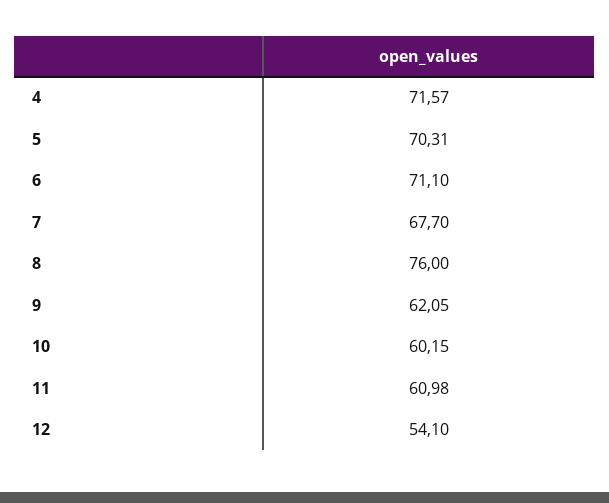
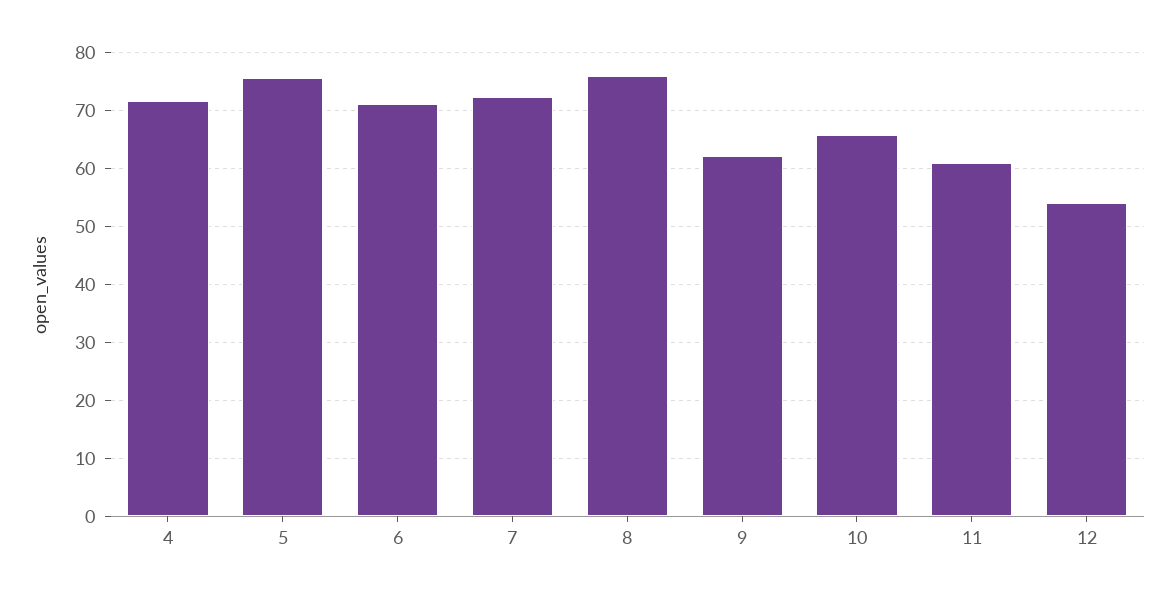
  {
    "4": 71.57,
-   "5": 70.31,
+   "5": 76,
    "6": 71.1,
-   "7": 67.7,
+   "7": 72,
    "8": 76,
    "9": 62.05,
-   "10": 60.15,
+   "10": 66,
    "11": 60.98,
    "12": 54.1
  }

